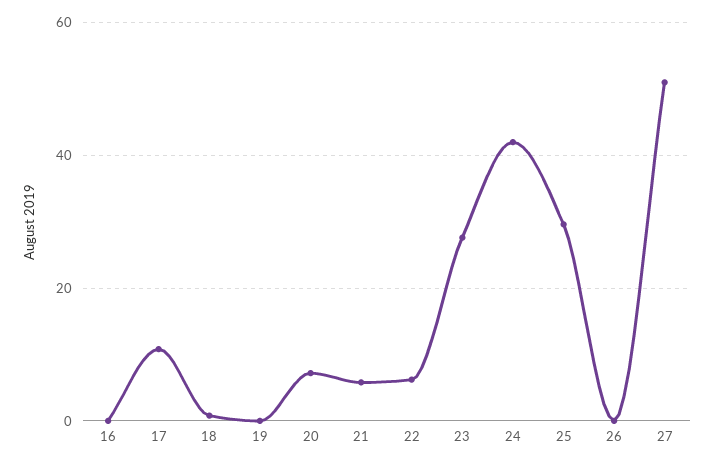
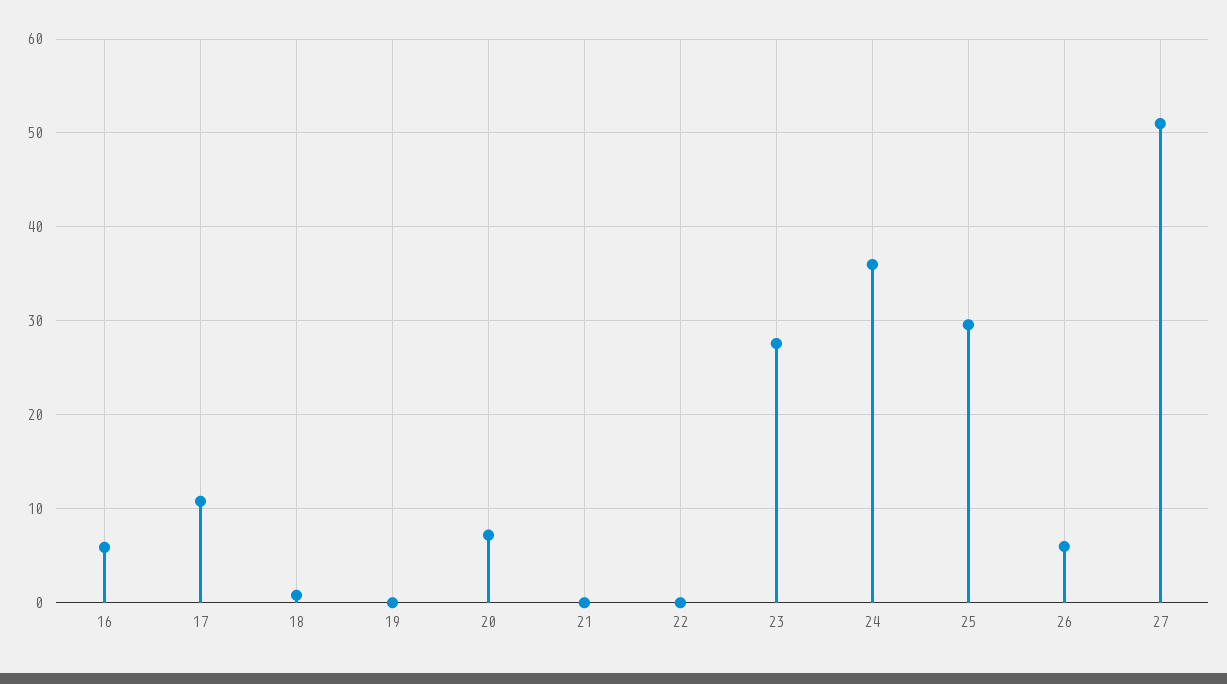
  {
-   "16": 0,
+   "16": 6,
    "17": 11,
    "18": 1,
    "19": 0,
    "20": 7,
-   "21": 6,
+   "21": 0,
-   "22": 6,
+   "22": 0,
    "23": 28,
-   "24": 42,
+   "24": 36,
    "25": 30,
-   "26": 0,
+   "26": 6,
    "27": 51
  }

